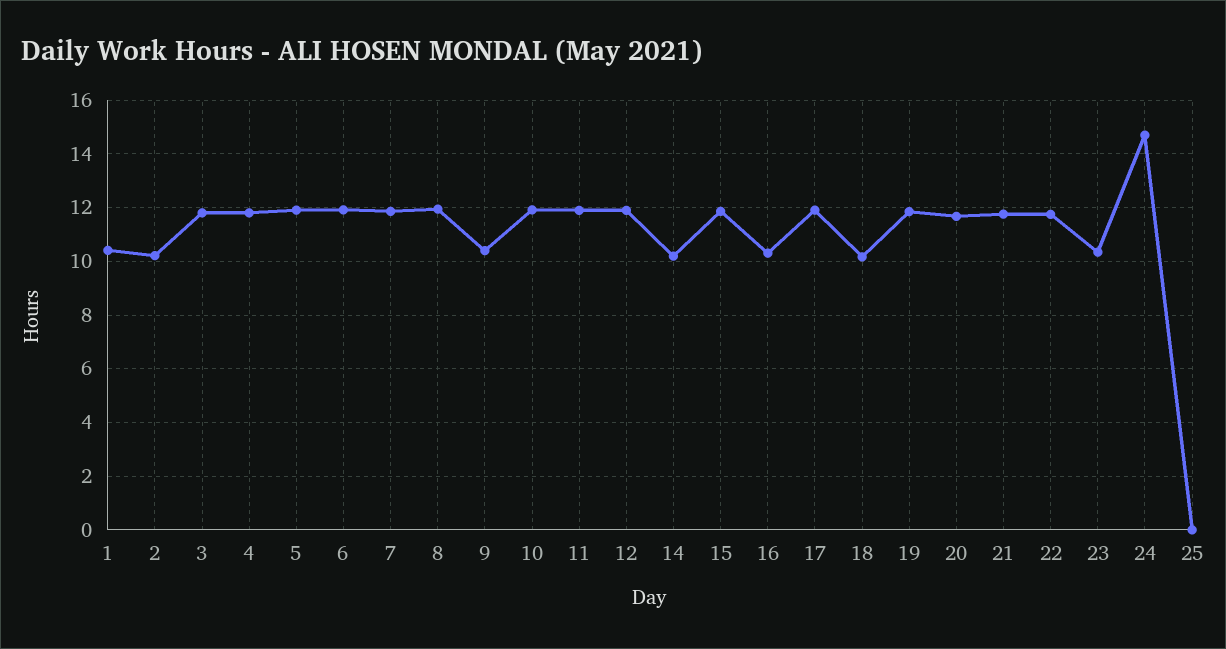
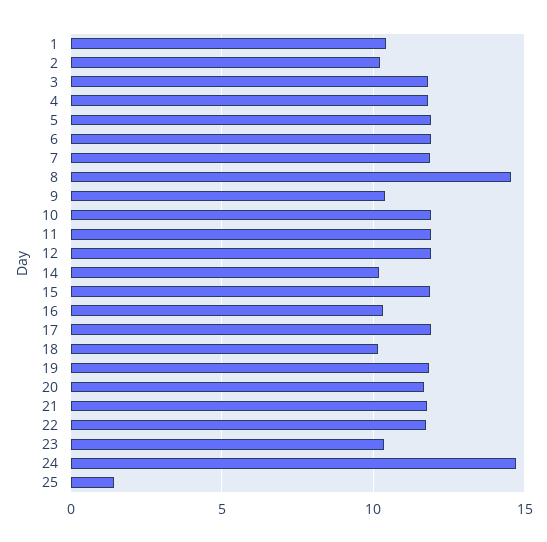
  {
    "1": 10.5,
    "2": 10.25,
    "3": 11.75,
    "4": 11.75,
    "5": 12,
    "6": 12,
    "7": 11.75,
-   "8": 12,
+   "8": 14.5,
    "9": 10.5,
    "10": 12,
    "11": 12,
    "12": 12,
    "14": 10.25,
    "15": 11.75,
    "16": 10.25,
    "17": 12,
    "18": 10.25,
    "19": 11.75,
    "20": 11.75,
    "21": 11.75,
    "22": 11.75,
    "23": 10.25,
    "24": 14.75,
-   "25": 0
+   "25": 1.5
  }

